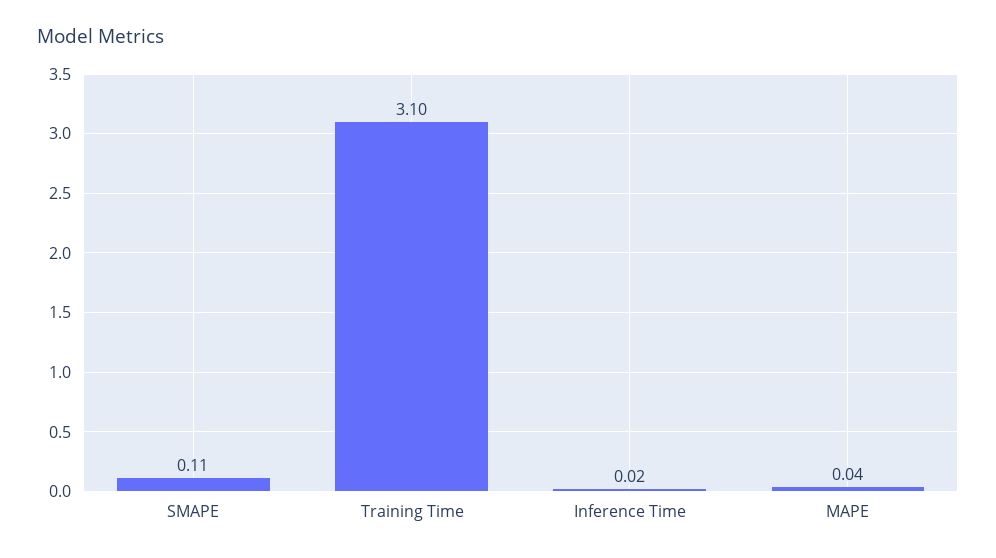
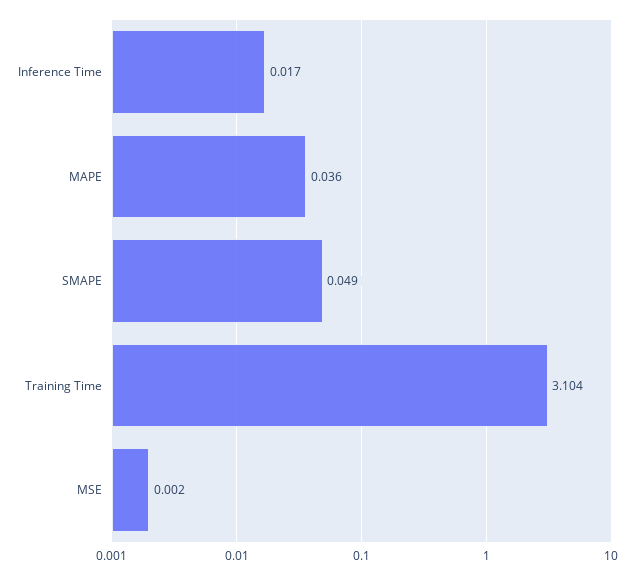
  {
-   "SMAPE": 0.11,
+   "SMAPE": 0.049,
    "Training Time": 3.104,
    "Inference Time": 0.017,
-   "MAPE": 0.036
+   "MAPE": 0.036,
+   "MSE": 0.002
  }

